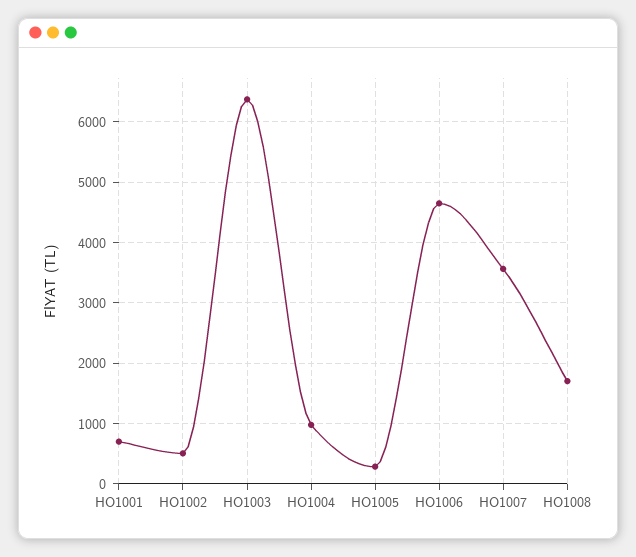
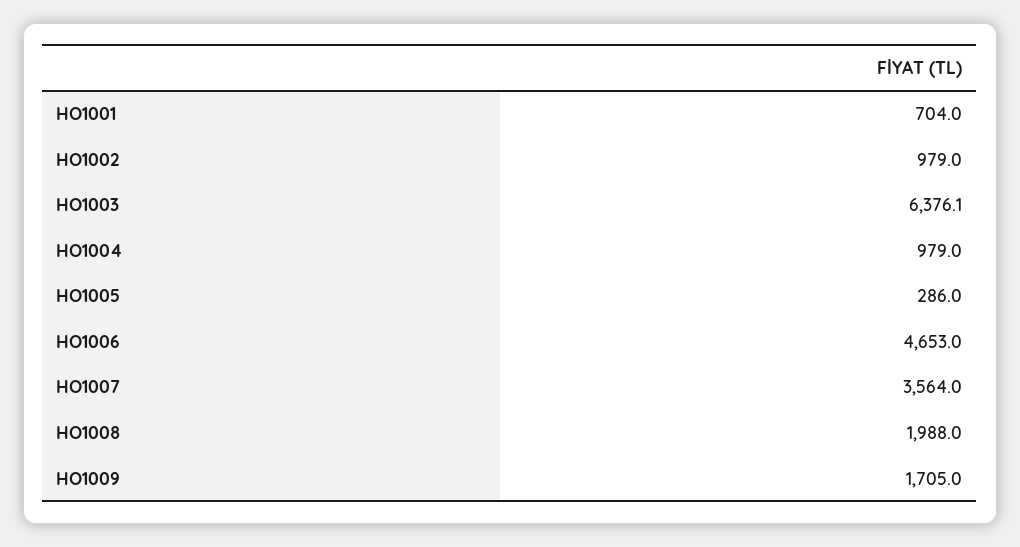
  {
    "HO1001": 704,
-   "HO1002": 500,
+   "HO1002": 979,
    "HO1003": 6376.1,
    "HO1004": 979,
    "HO1005": 286,
    "HO1006": 4653,
    "HO1007": 3564,
-   "HO1008": 1700
+   "HO1008": 1988,
+   "HO1009": 1705
  }

